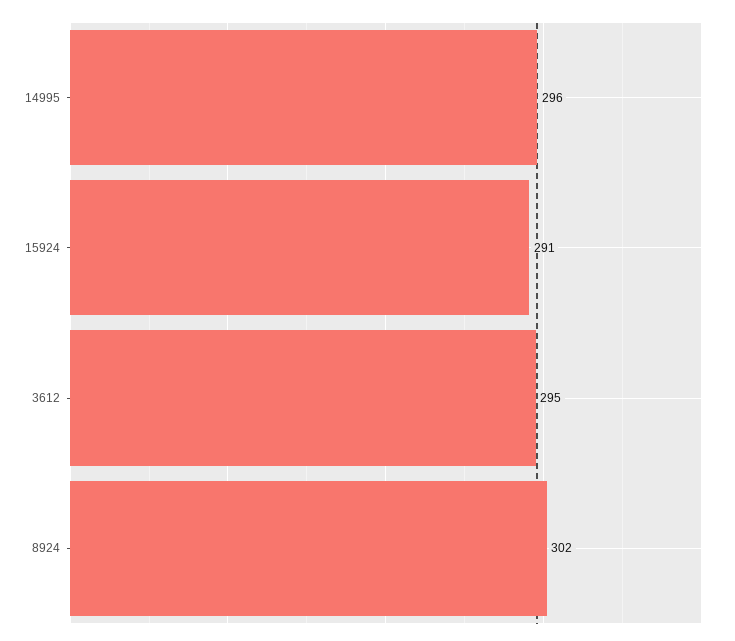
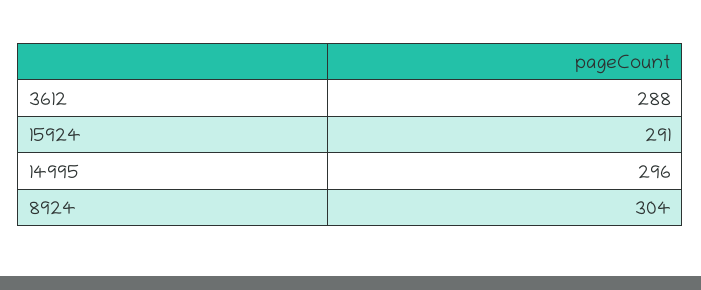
  {
    "14995": 296,
    "15924": 291,
-   "3612": 295,
+   "3612": 288,
-   "8924": 302
+   "8924": 304
  }

